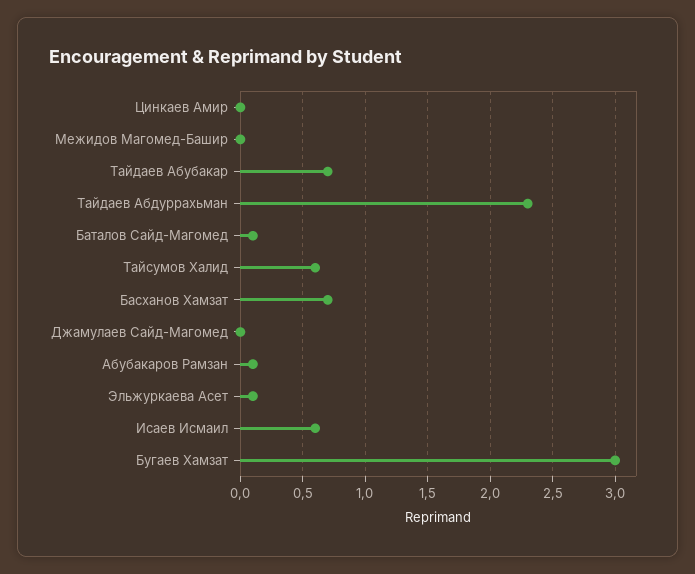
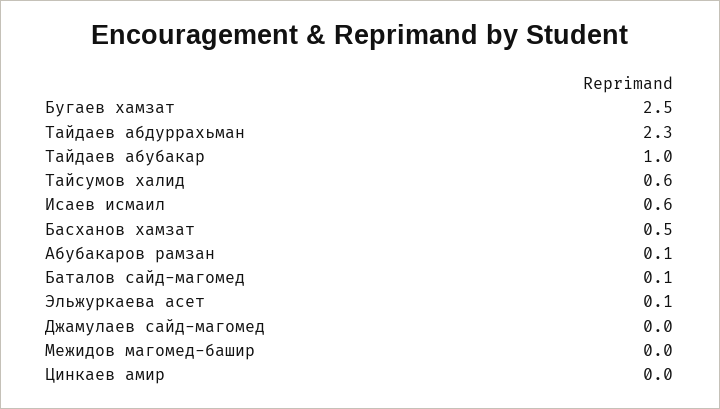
  {
    "Цинкаев Амир": 0,
    "Межидов Магомед-Башир": 0,
-   "Тайдаев Абубакар": 0.7,
+   "Тайдаев Абубакар": 1,
    "Тайдаев Абдуррахьман": 2.3,
    "Баталов Сайд-Магомед": 0.1,
    "Тайсумов Халид": 0.6,
-   "Басханов Хамзат": 0.7,
+   "Басханов Хамзат": 0.5,
    "Джамулаев Сайд-Магомед": 0,
    "Абубакаров Рамзан": 0.1,
    "Эльжуркаева Асет": 0.1,
    "Исаев Исмаил": 0.6,
-   "Бугаев Хамзат": 3
+   "Бугаев Хамзат": 2.5
  }

